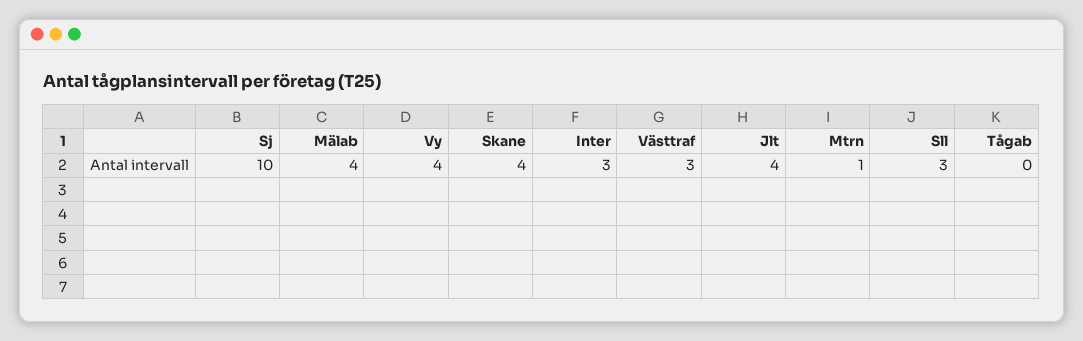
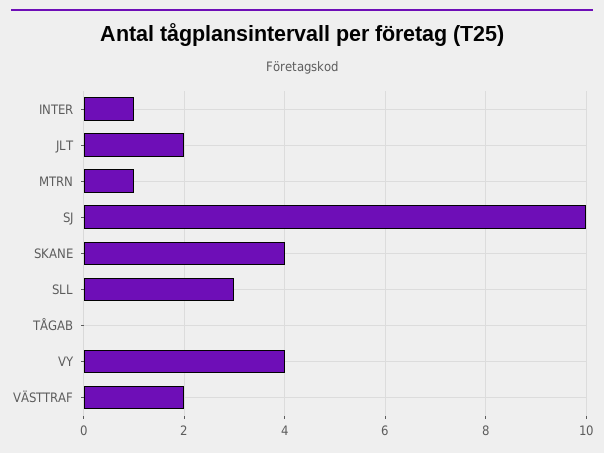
  {
    "Sj": 10,
-   "Mälab": 4,
    "Vy": 4,
    "Skane": 4,
-   "Inter": 3,
+   "Inter": 1,
-   "Västtraf": 3,
+   "Västtraf": 2,
-   "Jlt": 4,
+   "Jlt": 2,
    "Mtrn": 1,
    "Sll": 3,
    "Tågab": 0
  }

